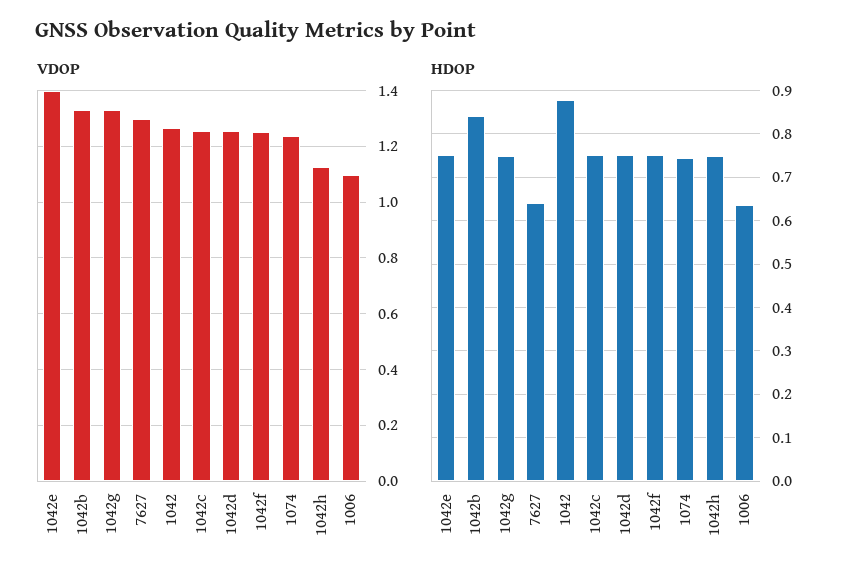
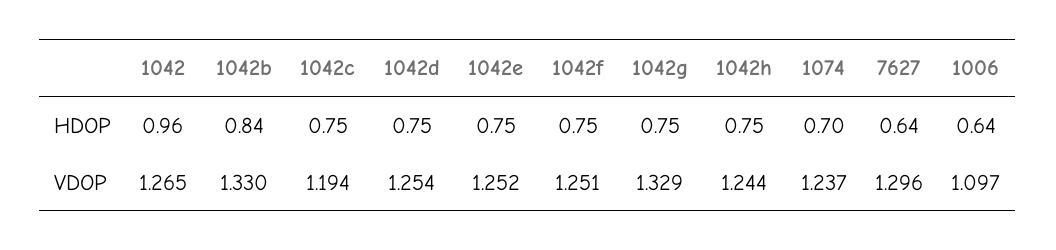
  {
    "VDOP": {
-     "1042e": 1.4,
+     "1042e": 1.252,
      "1042b": 1.33,
      "1042g": 1.329,
      "7627": 1.296,
      "1042": 1.265,
-     "1042c": 1.25,
+     "1042c": 1.194,
      "1042d": 1.254,
      "1042f": 1.251,
      "1074": 1.237,
-     "1042h": 1.125,
+     "1042h": 1.244,
      "1006": 1.097
    },
    "HDOP": {
      "1042e": 0.75,
      "1042b": 0.84,
      "1042g": 0.75,
      "7627": 0.64,
-     "1042": 0.88,
+     "1042": 0.96,
      "1042c": 0.75,
      "1042d": 0.75,
      "1042f": 0.75,
-     "1074": 0.74,
+     "1074": 0.7,
      "1042h": 0.75,
      "1006": 0.64
    }
  }

